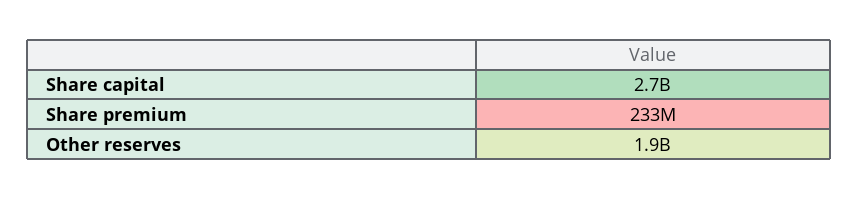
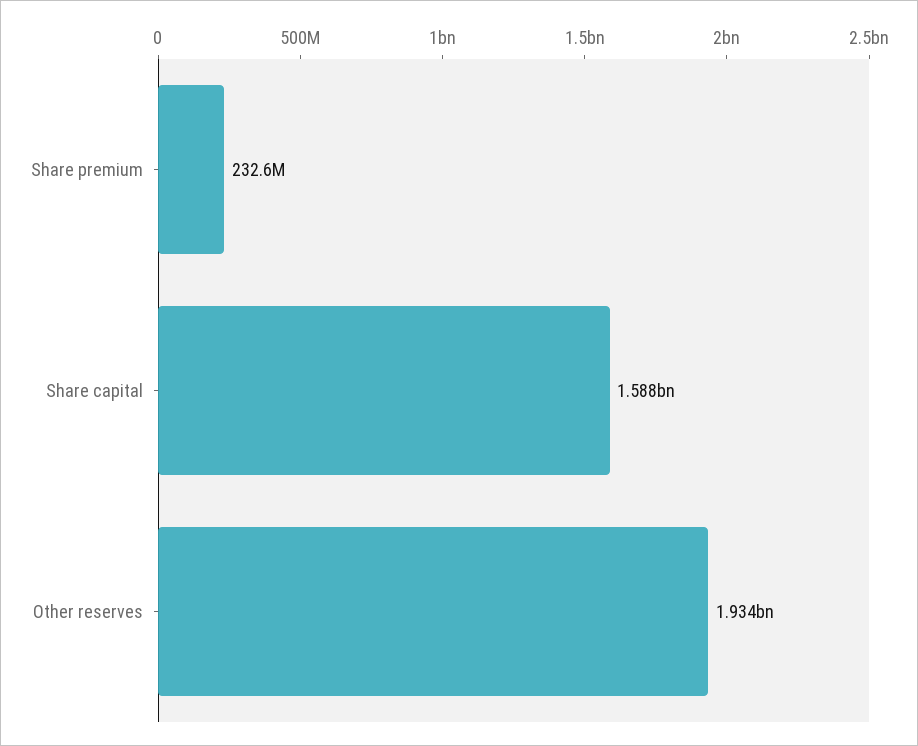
  {
-   "Share capital": 2700000000,
+   "Share capital": 1588000000,
    "Share premium": 232600000,
    "Other reserves": 1934000000
  }

